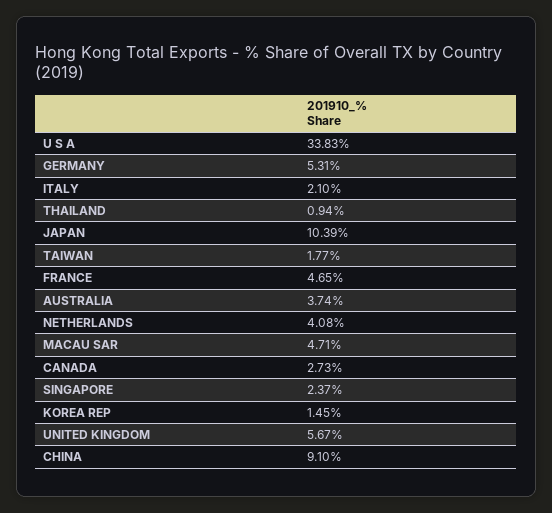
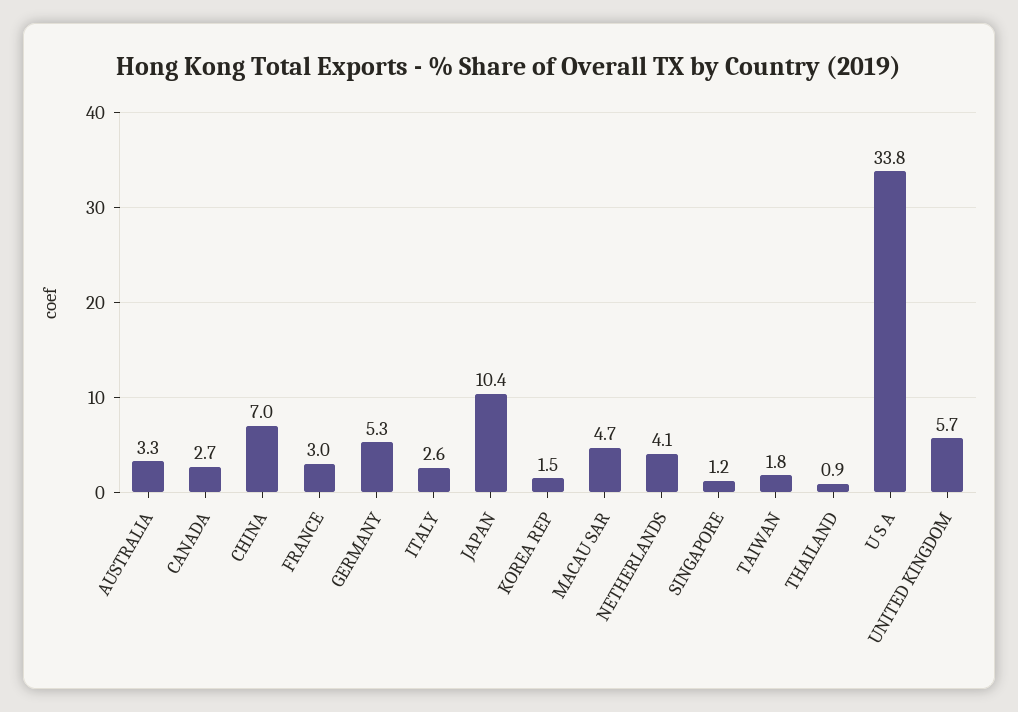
  {
    "U S A": 33.83,
    "GERMANY": 5.31,
-   "ITALY": 2.1,
+   "ITALY": 2.6,
    "THAILAND": 0.94,
    "JAPAN": 10.39,
    "TAIWAN": 1.77,
-   "FRANCE": 4.65,
+   "FRANCE": 3,
-   "AUSTRALIA": 3.74,
+   "AUSTRALIA": 3.3,
    "NETHERLANDS": 4.08,
    "MACAU SAR": 4.71,
    "CANADA": 2.73,
-   "SINGAPORE": 2.37,
+   "SINGAPORE": 1.2,
    "KOREA REP": 1.45,
    "UNITED KINGDOM": 5.67,
-   "CHINA": 9.1
+   "CHINA": 7
  }

